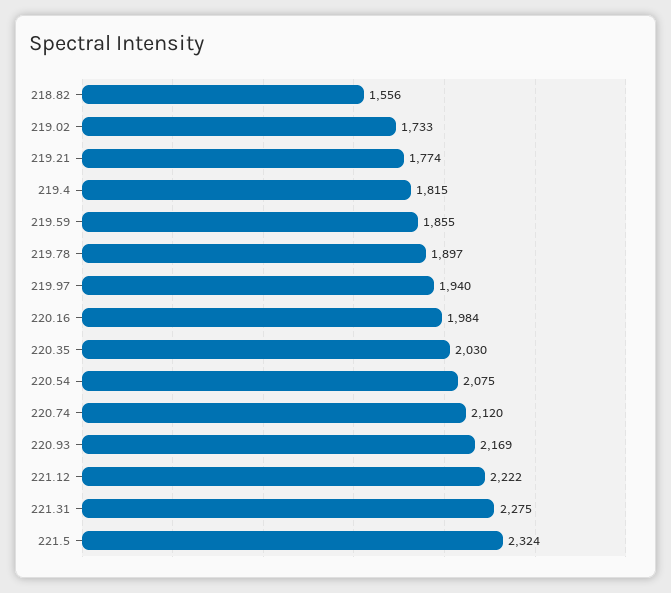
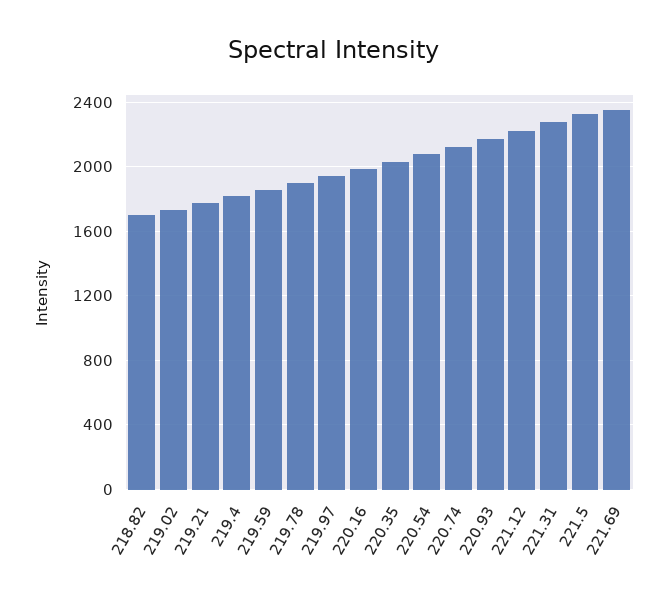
  {
-   "218.82": 1556,
+   "218.82": 1700,
    "219.02": 1733,
    "219.21": 1774,
    "219.4": 1815,
    "219.59": 1855,
    "219.78": 1897,
    "219.97": 1940,
    "220.16": 1984,
    "220.35": 2030,
    "220.54": 2075,
    "220.74": 2120,
    "220.93": 2169,
    "221.12": 2222,
    "221.31": 2275,
-   "221.5": 2324
+   "221.5": 2324,
+   "221.69": 2350
  }

